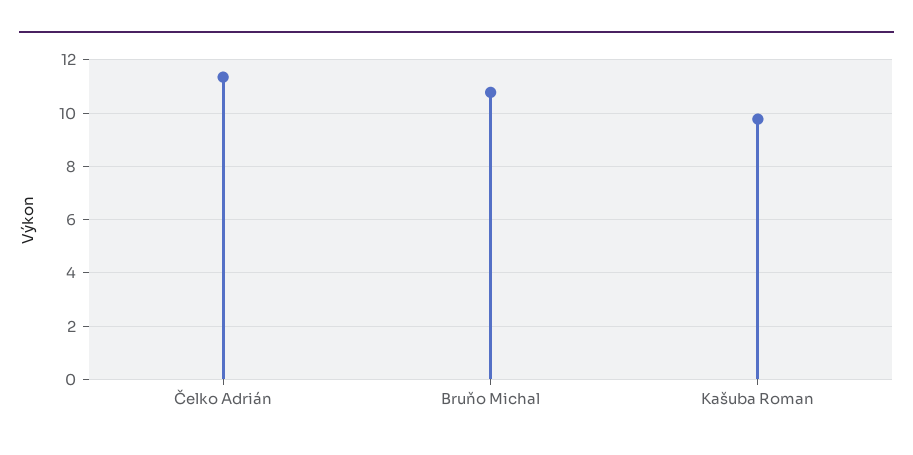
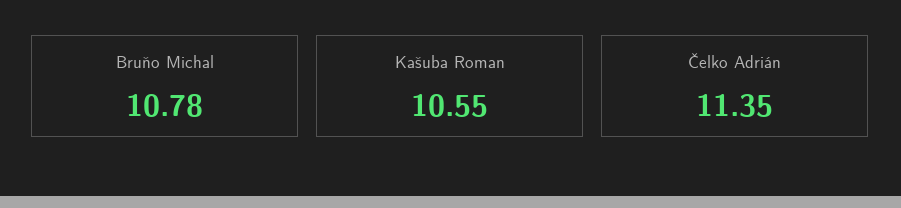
  {
    "Čelko Adrián": 11.35,
    "Bruňo Michal": 10.78,
-   "Kašuba Roman": 9.75
+   "Kašuba Roman": 10.55
  }

